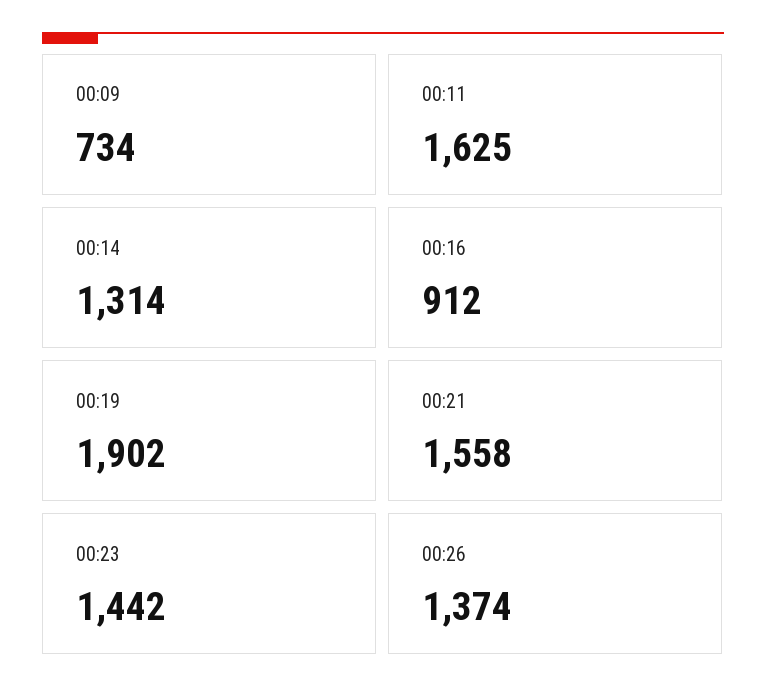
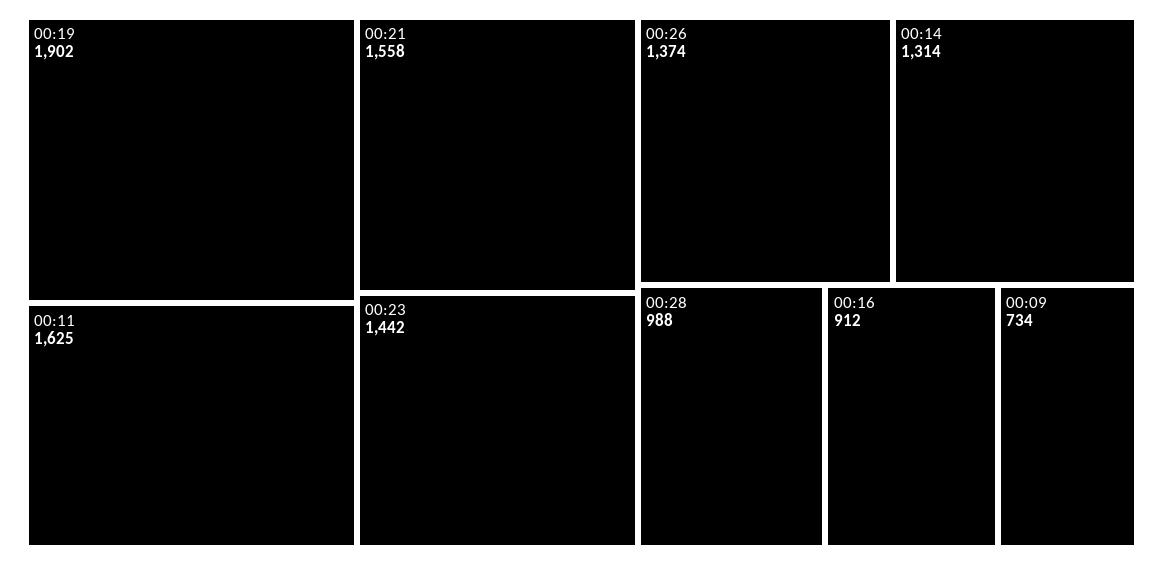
  {
    "00:09": 734,
    "00:11": 1625,
    "00:14": 1314,
    "00:16": 912,
    "00:19": 1902,
    "00:21": 1558,
    "00:23": 1442,
-   "00:26": 1374
+   "00:26": 1374,
+   "00:28": 988
  }

